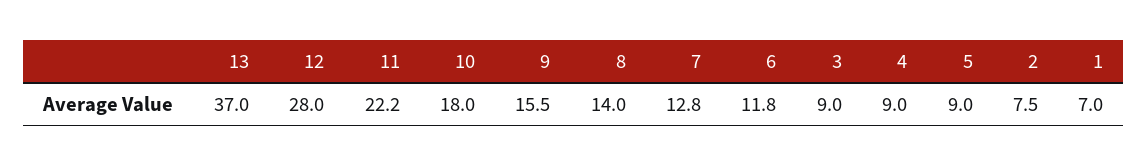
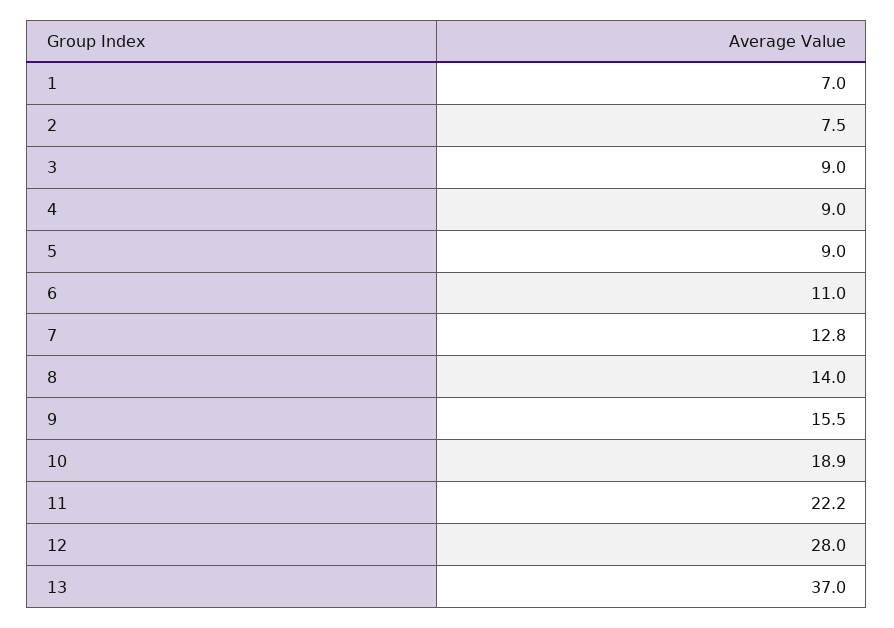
  {
    "13": 37,
    "12": 28,
    "11": 22.2,
-   "10": 18,
+   "10": 18.9,
    "9": 15.5,
    "8": 14,
    "7": 12.8,
-   "6": 11.8,
+   "6": 11,
    "3": 9,
    "4": 9,
    "5": 9,
    "2": 7.5,
    "1": 7
  }

